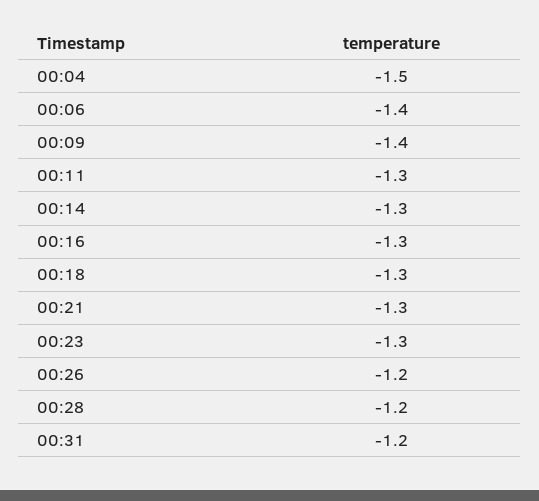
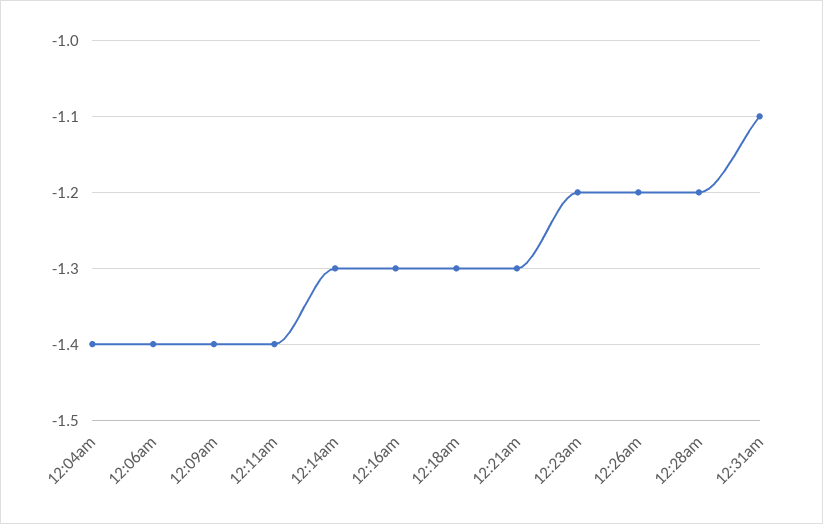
  {
-   "00:04": -1.5,
+   "00:04": -1.4,
    "00:06": -1.4,
    "00:09": -1.4,
-   "00:11": -1.3,
+   "00:11": -1.4,
    "00:14": -1.3,
    "00:16": -1.3,
    "00:18": -1.3,
    "00:21": -1.3,
-   "00:23": -1.3,
+   "00:23": -1.2,
    "00:26": -1.2,
    "00:28": -1.2,
-   "00:31": -1.2
+   "00:31": -1.1
  }

